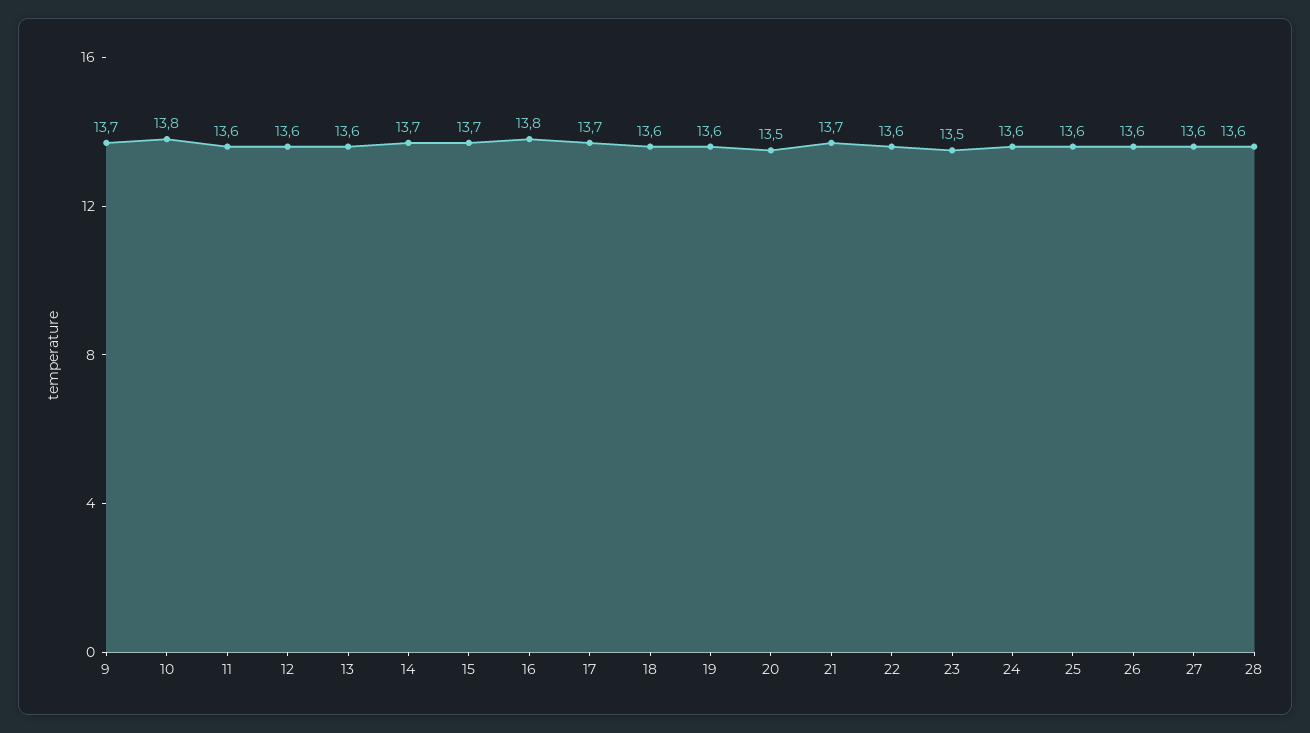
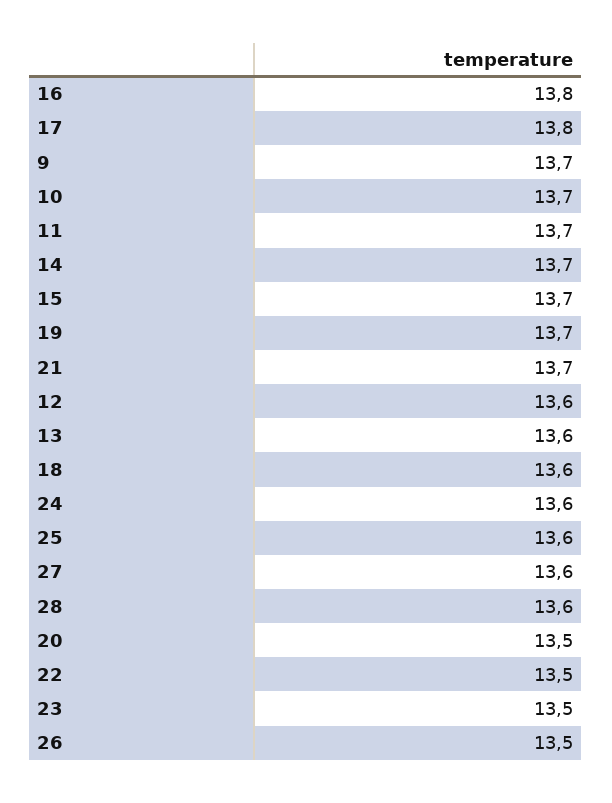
  {
    "9": 13.7,
-   "10": 13.8,
+   "10": 13.7,
-   "11": 13.6,
+   "11": 13.7,
    "12": 13.6,
    "13": 13.6,
    "14": 13.7,
    "15": 13.7,
    "16": 13.8,
-   "17": 13.7,
+   "17": 13.8,
    "18": 13.6,
-   "19": 13.6,
+   "19": 13.7,
    "20": 13.5,
    "21": 13.7,
-   "22": 13.6,
+   "22": 13.5,
    "23": 13.5,
    "24": 13.6,
    "25": 13.6,
-   "26": 13.6,
+   "26": 13.5,
    "27": 13.6,
    "28": 13.6
  }

